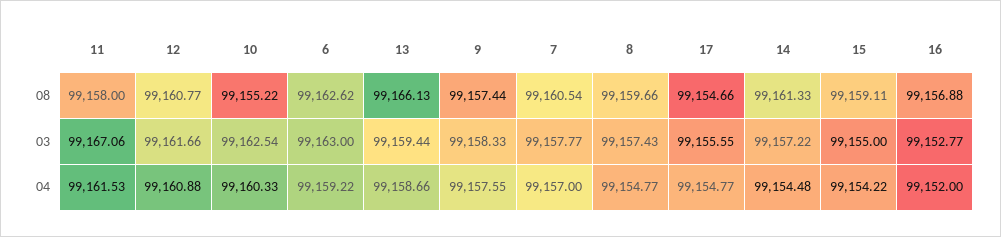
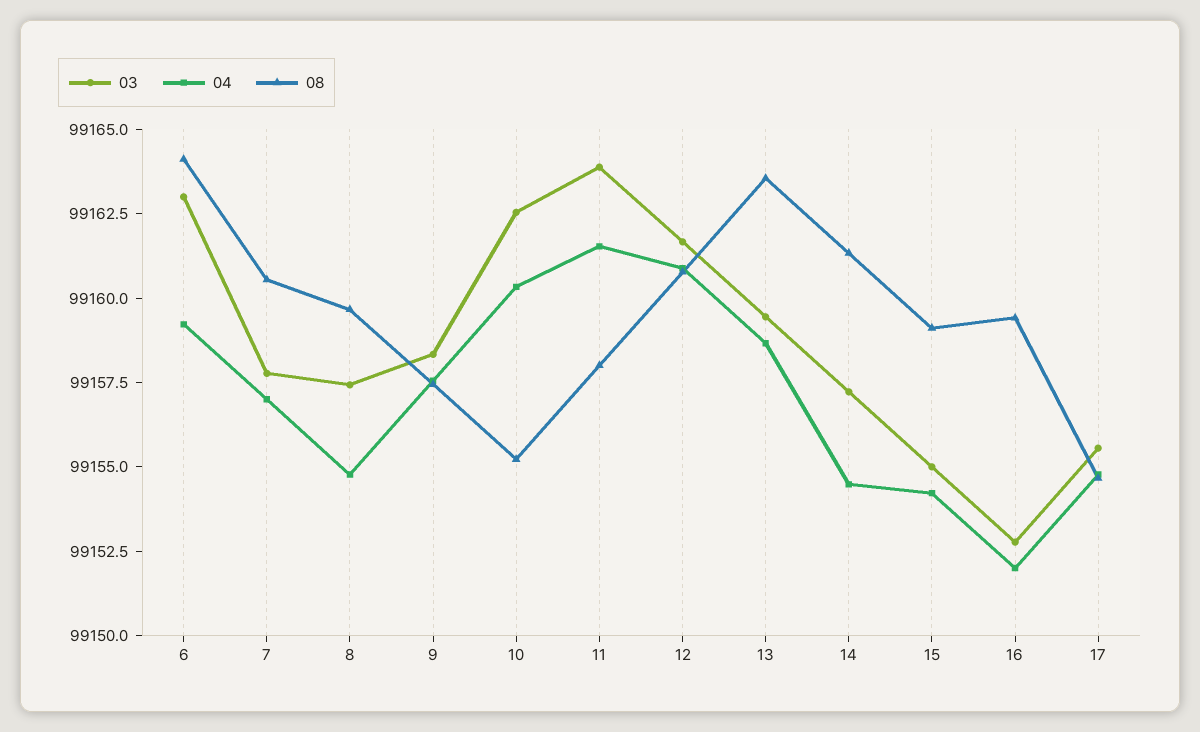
  {
    "08": {
      "11": 99158,
      "12": 99160.77,
      "10": 99155.22,
-     "6": 99162.62,
+     "6": 99164,
-     "13": 99166.13,
+     "13": 99163.5,
      "9": 99157.44,
      "7": 99160.54,
      "8": 99159.66,
      "17": 99154.66,
      "14": 99161.33,
      "15": 99159.11,
-     "16": 99156.88
+     "16": 99159.5
    },
    "03": {
-     "11": 99167.06,
+     "11": 99164,
      "12": 99161.66,
      "10": 99162.54,
      "6": 99163,
      "13": 99159.44,
      "9": 99158.33,
      "7": 99157.77,
      "8": 99157.43,
      "17": 99155.55,
      "14": 99157.22,
      "15": 99155,
      "16": 99152.77
    },
    "04": {
      "11": 99161.53,
      "12": 99160.88,
      "10": 99160.33,
      "6": 99159.22,
      "13": 99158.66,
      "9": 99157.55,
      "7": 99157,
      "8": 99154.77,
      "17": 99154.77,
      "14": 99154.48,
      "15": 99154.22,
      "16": 99152
    }
  }

